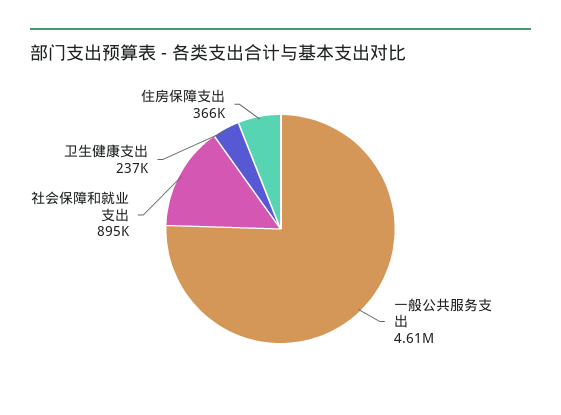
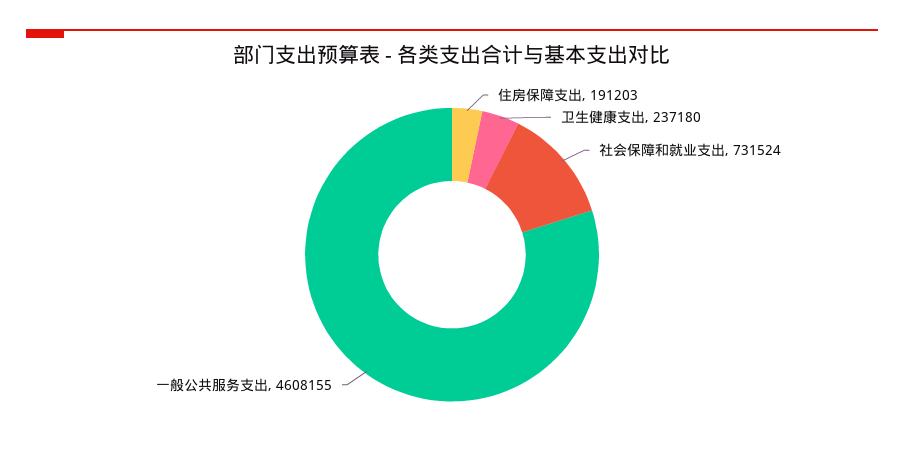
  {
    "一般公共服务支出": 4608155,
-   "社会保障和就业支出": 895000,
+   "社会保障和就业支出": 731524,
    "卫生健康支出": 237180,
-   "住房保障支出": 366000
+   "住房保障支出": 191203
  }

